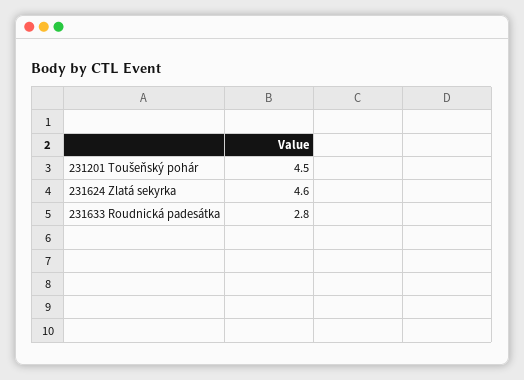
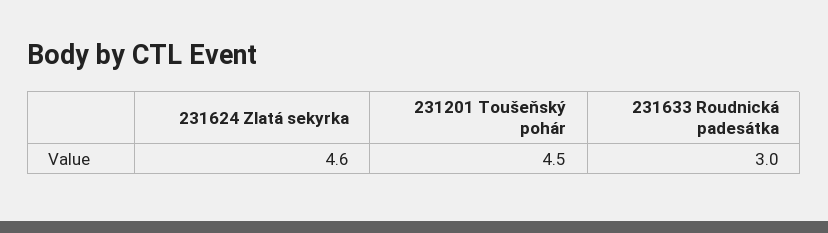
  {
    "231201 Toušeňský pohár": 4.5,
    "231624 Zlatá sekyrka": 4.6,
-   "231633 Roudnická padesátka": 2.8
+   "231633 Roudnická padesátka": 3
  }

